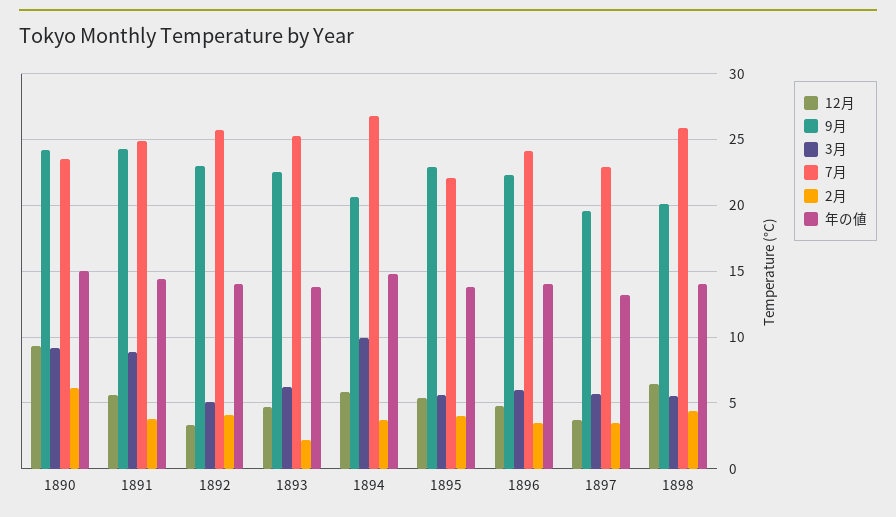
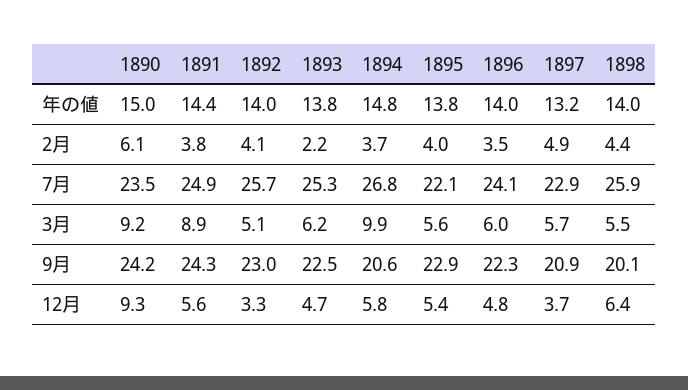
  {
    "12月": {
      "1890": 9.3,
      "1891": 5.6,
      "1892": 3.3,
      "1893": 4.7,
      "1894": 5.8,
      "1895": 5.4,
      "1896": 4.8,
      "1897": 3.7,
      "1898": 6.4
    },
    "9月": {
      "1890": 24.2,
      "1891": 24.3,
      "1892": 23,
      "1893": 22.5,
      "1894": 20.6,
      "1895": 22.9,
      "1896": 22.3,
-     "1897": 19.5,
+     "1897": 20.9,
      "1898": 20.1
    },
    "3月": {
      "1890": 9.2,
      "1891": 8.9,
      "1892": 5.1,
      "1893": 6.2,
      "1894": 9.9,
      "1895": 5.6,
      "1896": 6,
      "1897": 5.7,
      "1898": 5.5
    },
    "7月": {
      "1890": 23.5,
      "1891": 24.9,
      "1892": 25.7,
      "1893": 25.3,
      "1894": 26.8,
      "1895": 22.1,
      "1896": 24.1,
      "1897": 22.9,
      "1898": 25.9
    },
    "2月": {
      "1890": 6.1,
      "1891": 3.8,
      "1892": 4.1,
      "1893": 2.2,
      "1894": 3.7,
      "1895": 4,
      "1896": 3.5,
-     "1897": 3.5,
+     "1897": 4.9,
      "1898": 4.4
    },
    "年の値": {
      "1890": 15,
      "1891": 14.4,
      "1892": 14,
      "1893": 13.8,
      "1894": 14.8,
      "1895": 13.8,
      "1896": 14,
      "1897": 13.2,
      "1898": 14
    }
  }

